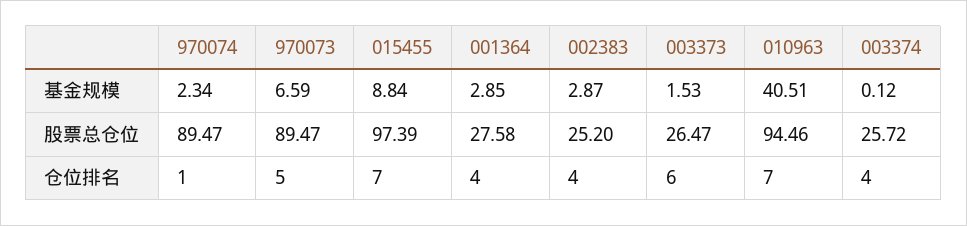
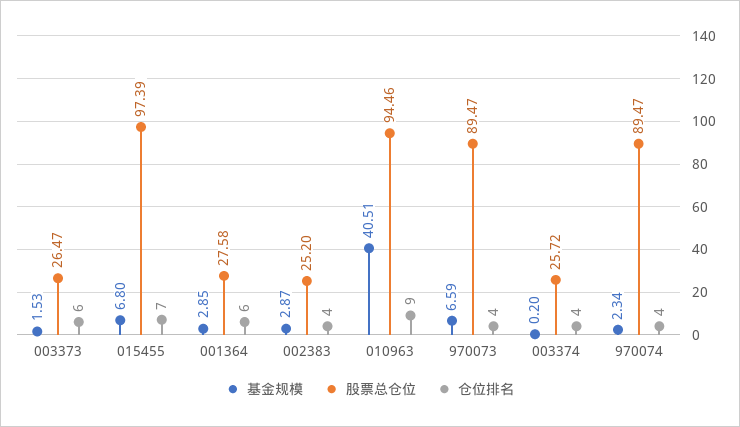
  {
    "基金规模": {
      "970074": 2.34,
      "970073": 6.59,
-     "015455": 8.84,
+     "015455": 6.8,
      "001364": 2.85,
      "002383": 2.87,
      "003373": 1.53,
      "010963": 40.51,
-     "003374": 0.12
+     "003374": 0.2
    },
    "股票总仓位": {
      "970074": 89.47,
      "970073": 89.47,
      "015455": 97.39,
      "001364": 27.58,
      "002383": 25.2,
      "003373": 26.47,
      "010963": 94.46,
      "003374": 25.72
    },
    "仓位排名": {
-     "970074": 1,
+     "970074": 4,
-     "970073": 5,
+     "970073": 4,
      "015455": 7,
-     "001364": 4,
+     "001364": 6,
      "002383": 4,
      "003373": 6,
-     "010963": 7,
+     "010963": 9,
      "003374": 4
    }
  }

